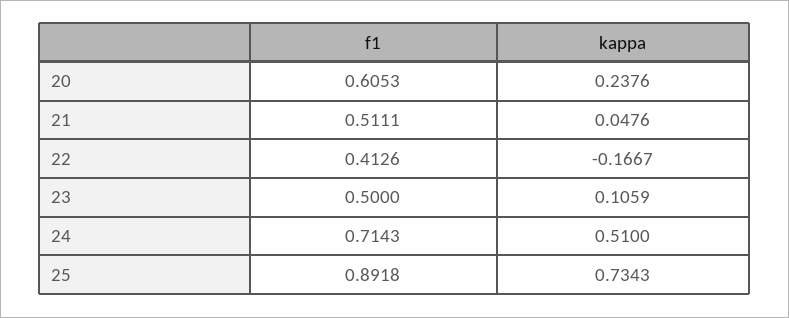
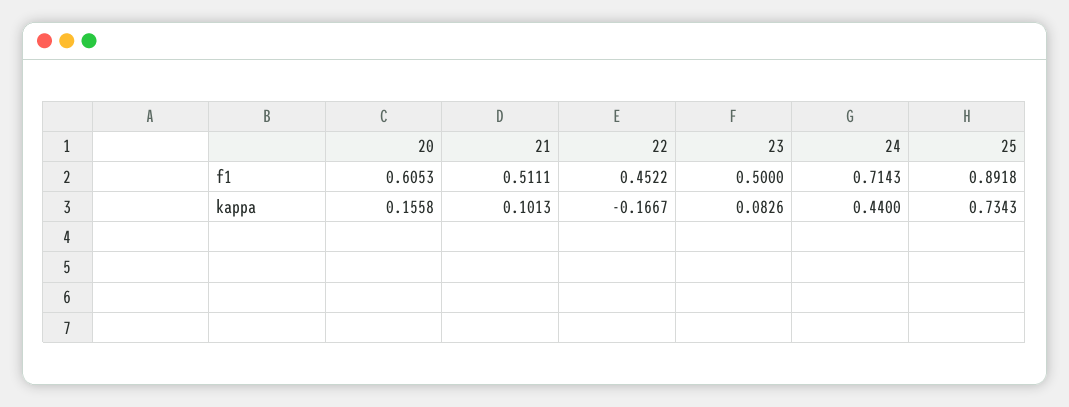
  {
    "f1": {
      "20": 0.6053,
      "21": 0.5111,
-     "22": 0.4126,
+     "22": 0.4522,
      "23": 0.5,
      "24": 0.7143,
      "25": 0.8918
    },
    "kappa": {
-     "20": 0.2376,
+     "20": 0.1558,
-     "21": 0.0476,
+     "21": 0.1013,
      "22": -0.1667,
-     "23": 0.1059,
+     "23": 0.0826,
-     "24": 0.51,
+     "24": 0.44,
      "25": 0.7343
    }
  }

